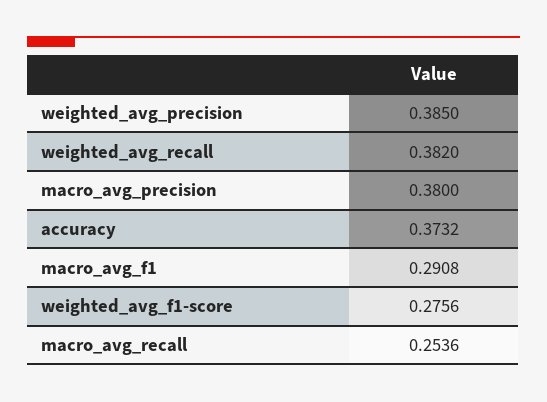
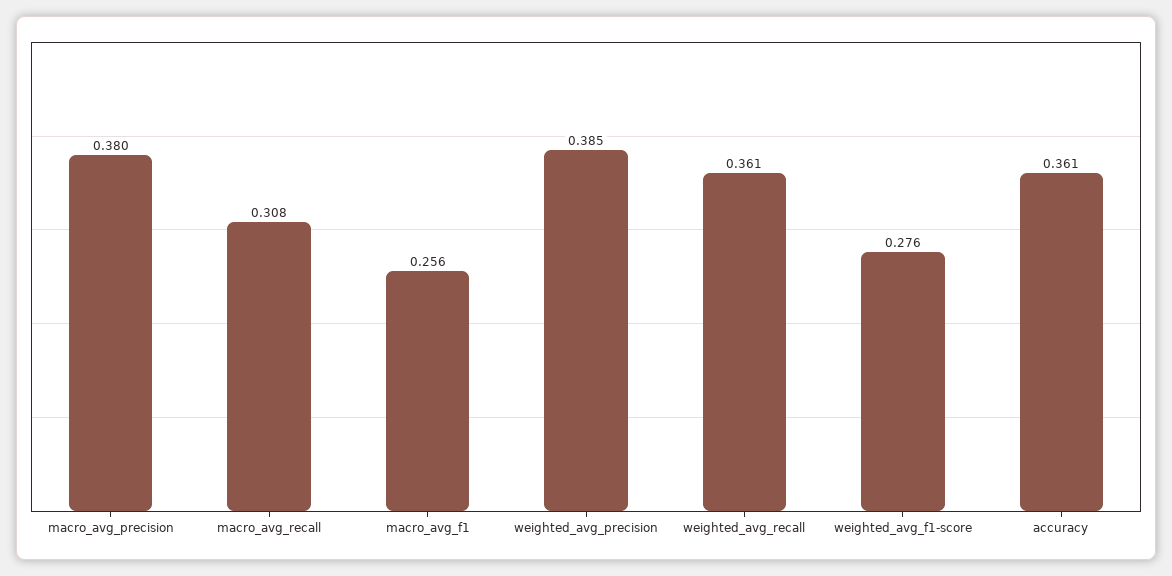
  {
    "weighted_avg_precision": 0.385,
-   "weighted_avg_recall": 0.382,
+   "weighted_avg_recall": 0.361,
    "macro_avg_precision": 0.38,
-   "accuracy": 0.3732,
+   "accuracy": 0.361,
-   "macro_avg_f1": 0.2908,
+   "macro_avg_f1": 0.256,
    "weighted_avg_f1-score": 0.2756,
-   "macro_avg_recall": 0.2536
+   "macro_avg_recall": 0.308
  }

